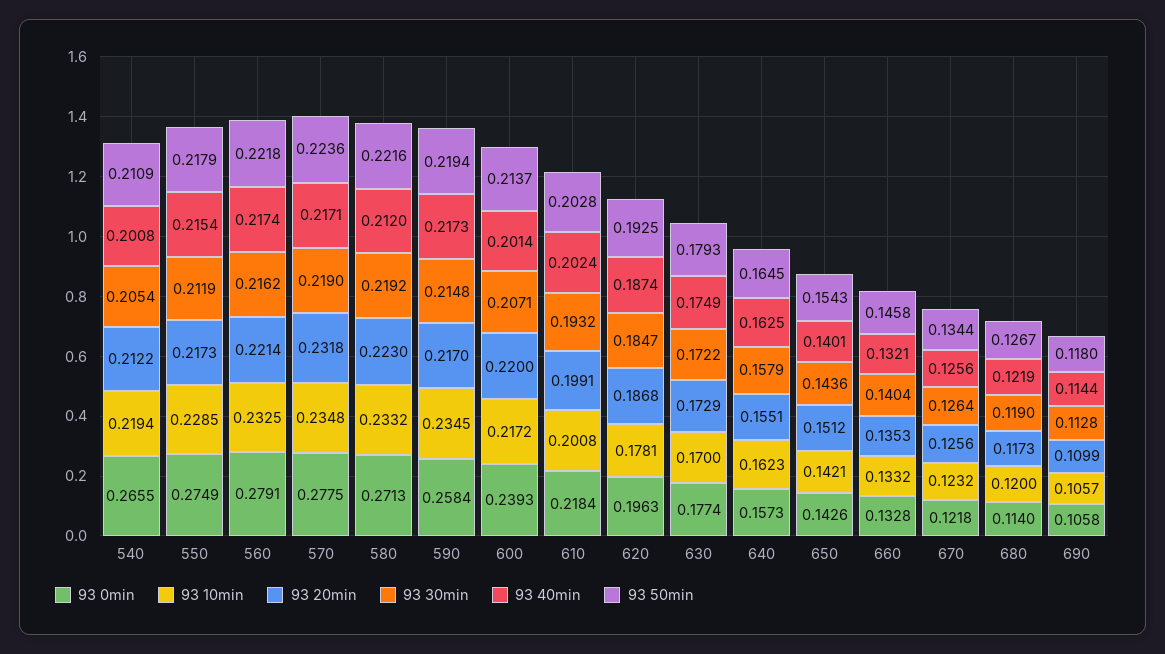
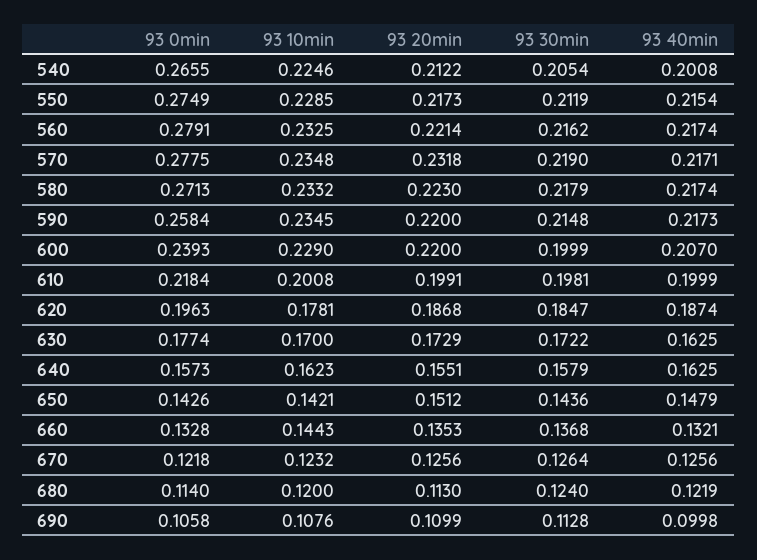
  {
    "93 0min": {
      "540": 0.2655,
      "550": 0.2749,
      "560": 0.2791,
      "570": 0.2775,
      "580": 0.2713,
      "590": 0.2584,
      "600": 0.2393,
      "610": 0.2184,
      "620": 0.1963,
      "630": 0.1774,
      "640": 0.1573,
      "650": 0.1426,
      "660": 0.1328,
      "670": 0.1218,
      "680": 0.114,
      "690": 0.1058
    },
    "93 10min": {
-     "540": 0.2194,
+     "540": 0.2246,
      "550": 0.2285,
      "560": 0.2325,
      "570": 0.2348,
      "580": 0.2332,
      "590": 0.2345,
-     "600": 0.2172,
+     "600": 0.229,
      "610": 0.2008,
      "620": 0.1781,
      "630": 0.17,
      "640": 0.1623,
      "650": 0.1421,
-     "660": 0.1332,
+     "660": 0.1443,
      "670": 0.1232,
      "680": 0.12,
-     "690": 0.1057
+     "690": 0.1076
    },
    "93 20min": {
      "540": 0.2122,
      "550": 0.2173,
      "560": 0.2214,
      "570": 0.2318,
      "580": 0.223,
-     "590": 0.217,
+     "590": 0.22,
      "600": 0.22,
      "610": 0.1991,
      "620": 0.1868,
      "630": 0.1729,
      "640": 0.1551,
      "650": 0.1512,
      "660": 0.1353,
      "670": 0.1256,
-     "680": 0.1173,
+     "680": 0.113,
      "690": 0.1099
    },
    "93 30min": {
      "540": 0.2054,
      "550": 0.2119,
      "560": 0.2162,
      "570": 0.219,
-     "580": 0.2192,
+     "580": 0.2179,
      "590": 0.2148,
-     "600": 0.2071,
+     "600": 0.1999,
-     "610": 0.1932,
+     "610": 0.1981,
      "620": 0.1847,
      "630": 0.1722,
      "640": 0.1579,
      "650": 0.1436,
-     "660": 0.1404,
+     "660": 0.1368,
      "670": 0.1264,
-     "680": 0.119,
+     "680": 0.124,
      "690": 0.1128
    },
    "93 40min": {
      "540": 0.2008,
      "550": 0.2154,
      "560": 0.2174,
      "570": 0.2171,
-     "580": 0.212,
+     "580": 0.2174,
      "590": 0.2173,
-     "600": 0.2014,
+     "600": 0.207,
-     "610": 0.2024,
+     "610": 0.1999,
      "620": 0.1874,
-     "630": 0.1749,
+     "630": 0.1625,
      "640": 0.1625,
-     "650": 0.1401,
+     "650": 0.1479,
      "660": 0.1321,
      "670": 0.1256,
      "680": 0.1219,
-     "690": 0.1144
+     "690": 0.0998
-   },
+   }
-   "93 50min": {
-     "540": 0.2109,
-     "550": 0.2179,
-     "560": 0.2218,
-     "570": 0.2236,
-     "580": 0.2216,
-     "590": 0.2194,
-     "600": 0.2137,
-     "610": 0.2028,
-     "620": 0.1925,
-     "630": 0.1793,
-     "640": 0.1645,
-     "650": 0.1543,
-     "660": 0.1458,
-     "670": 0.1344,
-     "680": 0.1267,
-     "690": 0.118
-   }
  }

